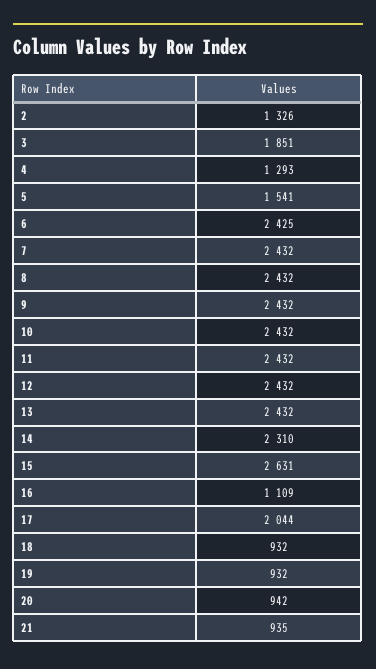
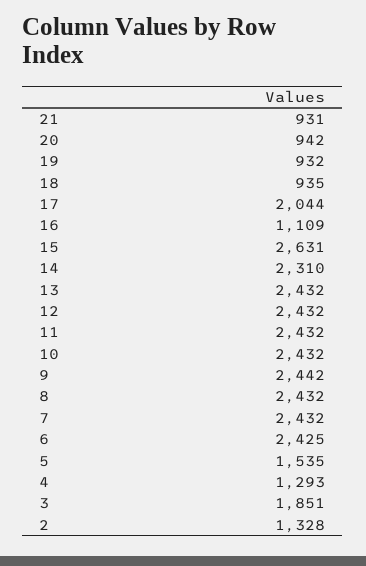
  {
-   "2": 1326,
+   "2": 1328,
    "3": 1851,
    "4": 1293,
-   "5": 1541,
+   "5": 1535,
    "6": 2425,
    "7": 2432,
    "8": 2432,
-   "9": 2432,
+   "9": 2442,
    "10": 2432,
    "11": 2432,
    "12": 2432,
    "13": 2432,
    "14": 2310,
    "15": 2631,
    "16": 1109,
    "17": 2044,
-   "18": 932,
+   "18": 935,
    "19": 932,
    "20": 942,
-   "21": 935
+   "21": 931
  }

